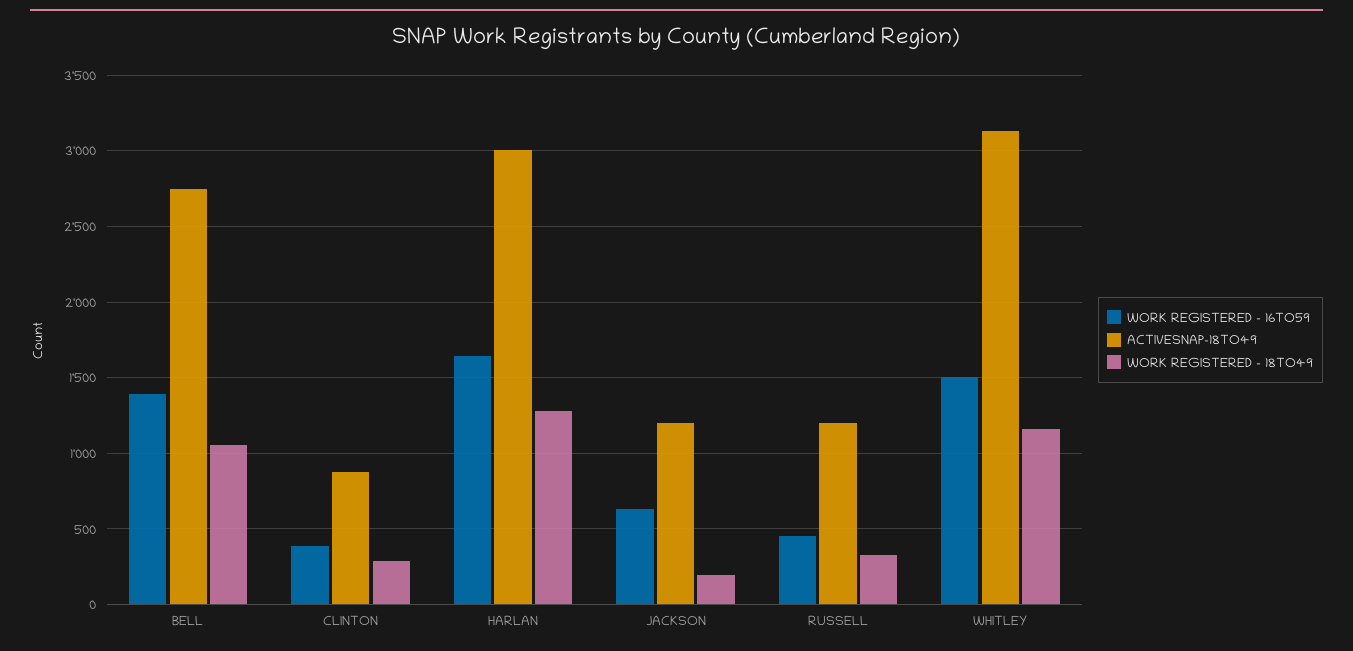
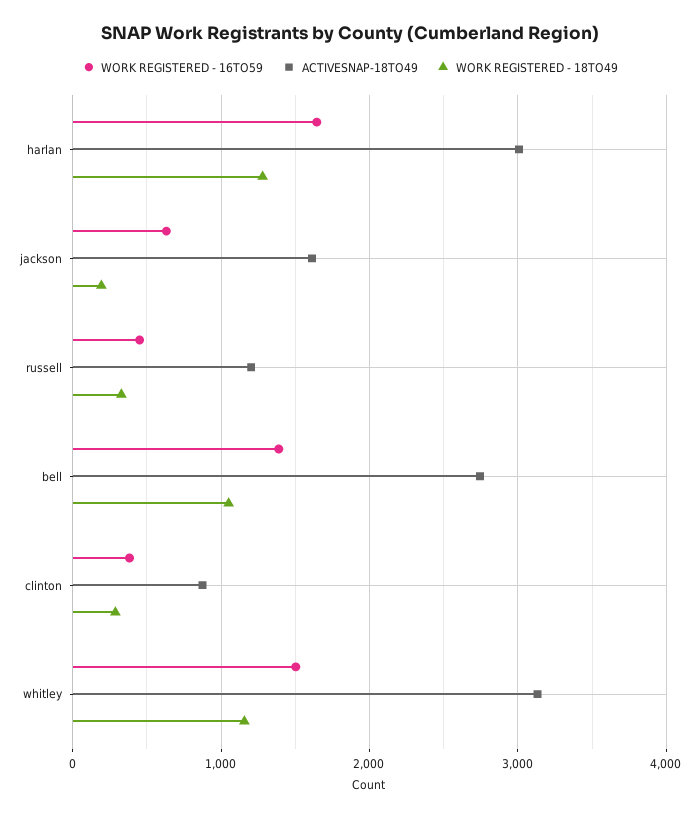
  {
    "WORK REGISTERED - 16TO59": {
      "BELL": 1400,
      "CLINTON": 400,
      "HARLAN": 1650,
      "JACKSON": 650,
      "RUSSELL": 450,
      "WHITLEY": 1500
    },
    "ACTIVESNAP-18TO49": {
      "BELL": 2750,
      "CLINTON": 900,
      "HARLAN": 3000,
-     "JACKSON": 1200,
+     "JACKSON": 1600,
      "RUSSELL": 1200,
      "WHITLEY": 3150
    },
    "WORK REGISTERED - 18TO49": {
      "BELL": 1050,
      "CLINTON": 300,
      "HARLAN": 1300,
      "JACKSON": 200,
      "RUSSELL": 350,
      "WHITLEY": 1150
    }
  }

